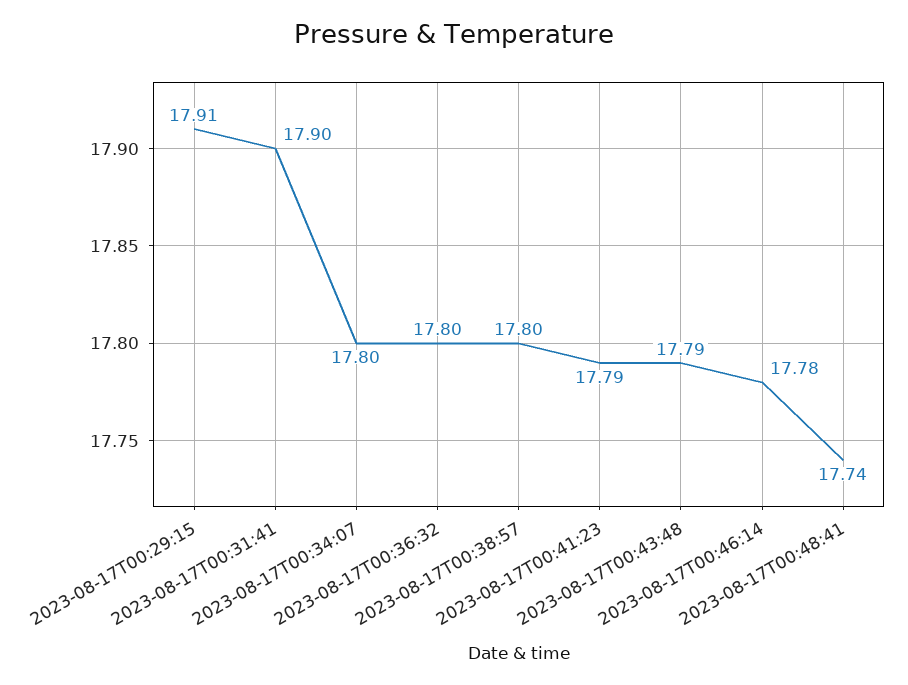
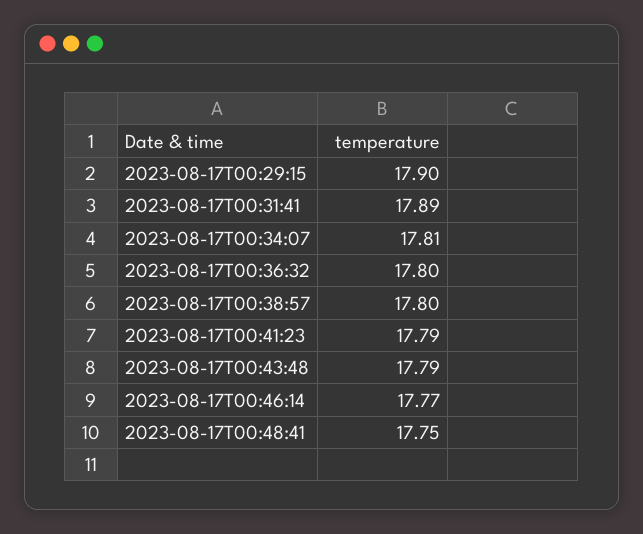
  {
-   "2023-08-17T00:29:15": 17.91,
+   "2023-08-17T00:29:15": 17.9,
-   "2023-08-17T00:31:41": 17.9,
+   "2023-08-17T00:31:41": 17.89,
-   "2023-08-17T00:34:07": 17.8,
+   "2023-08-17T00:34:07": 17.81,
    "2023-08-17T00:36:32": 17.8,
    "2023-08-17T00:38:57": 17.8,
    "2023-08-17T00:41:23": 17.79,
    "2023-08-17T00:43:48": 17.79,
-   "2023-08-17T00:46:14": 17.78,
+   "2023-08-17T00:46:14": 17.77,
-   "2023-08-17T00:48:41": 17.74
+   "2023-08-17T00:48:41": 17.75
  }

